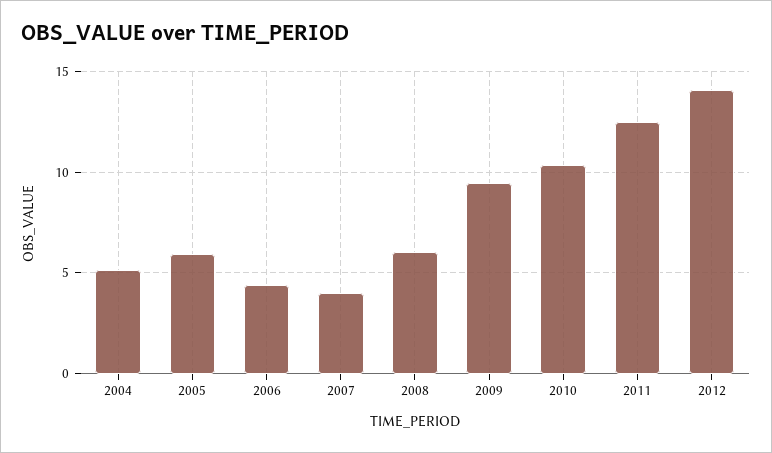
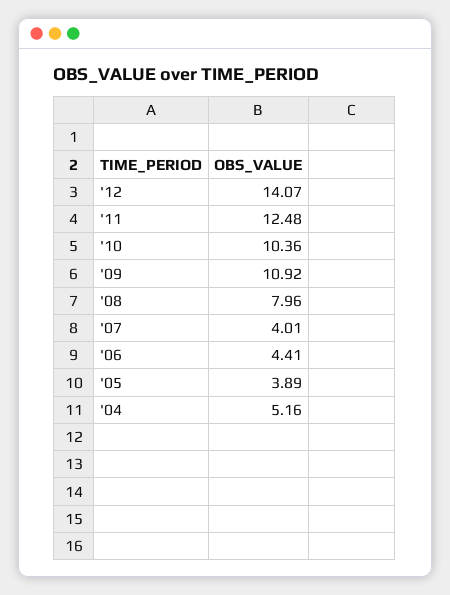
  {
    "2004": 5.16,
-   "2005": 6,
+   "2005": 3.89,
    "2006": 4.41,
    "2007": 4.01,
-   "2008": 6,
+   "2008": 7.96,
-   "2009": 9.5,
+   "2009": 10.92,
    "2010": 10.36,
    "2011": 12.48,
    "2012": 14.07
  }

